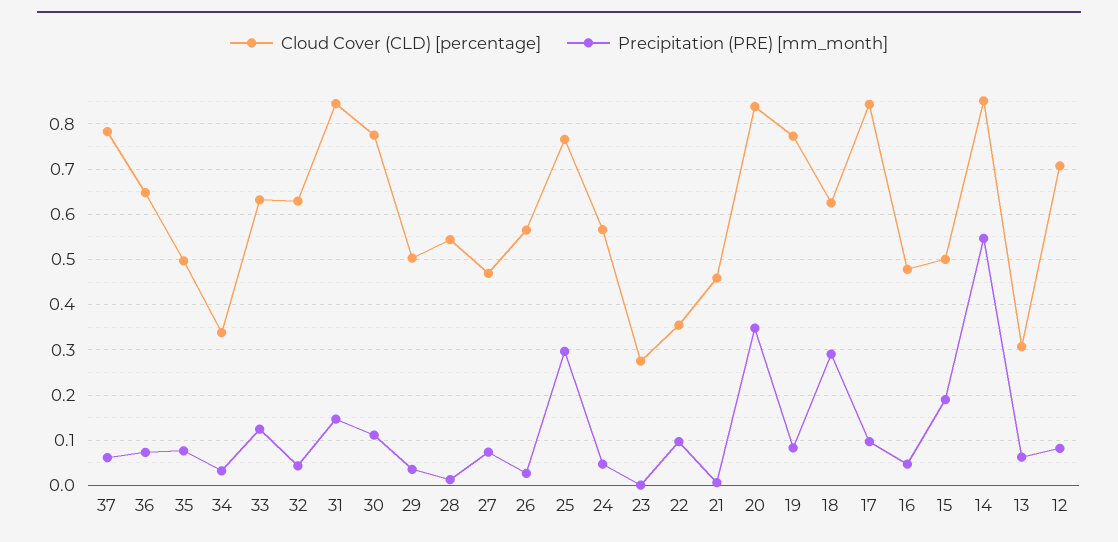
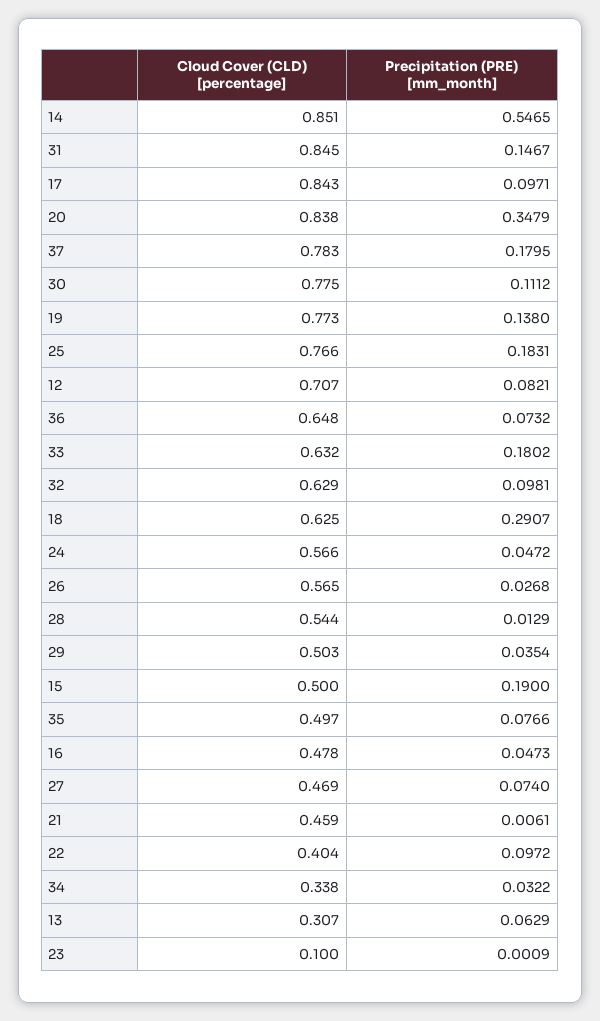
  {
    "Cloud Cover (CLD) [percentage]": {
      "37": 0.783,
      "36": 0.648,
      "35": 0.497,
      "34": 0.338,
      "33": 0.632,
      "32": 0.629,
      "31": 0.845,
      "30": 0.775,
      "29": 0.503,
      "28": 0.544,
      "27": 0.469,
      "26": 0.565,
      "25": 0.766,
      "24": 0.566,
-     "23": 0.28,
+     "23": 0.1,
-     "22": 0.36,
+     "22": 0.404,
      "21": 0.459,
      "20": 0.838,
      "19": 0.773,
      "18": 0.625,
      "17": 0.843,
      "16": 0.478,
      "15": 0.5,
      "14": 0.851,
      "13": 0.307,
      "12": 0.707
    },
    "Precipitation (PRE) [mm_month]": {
-     "37": 0.06,
+     "37": 0.1795,
      "36": 0.0732,
      "35": 0.0766,
      "34": 0.0322,
-     "33": 0.12,
+     "33": 0.1802,
-     "32": 0.04,
+     "32": 0.0981,
      "31": 0.1467,
      "30": 0.1112,
      "29": 0.0354,
      "28": 0.0129,
      "27": 0.074,
      "26": 0.0268,
-     "25": 0.3,
+     "25": 0.1831,
      "24": 0.0472,
      "23": 0.0009,
      "22": 0.0972,
      "21": 0.0061,
      "20": 0.3479,
-     "19": 0.08,
+     "19": 0.138,
      "18": 0.2907,
      "17": 0.0971,
      "16": 0.0473,
      "15": 0.19,
      "14": 0.5465,
      "13": 0.0629,
      "12": 0.0821
    }
  }

